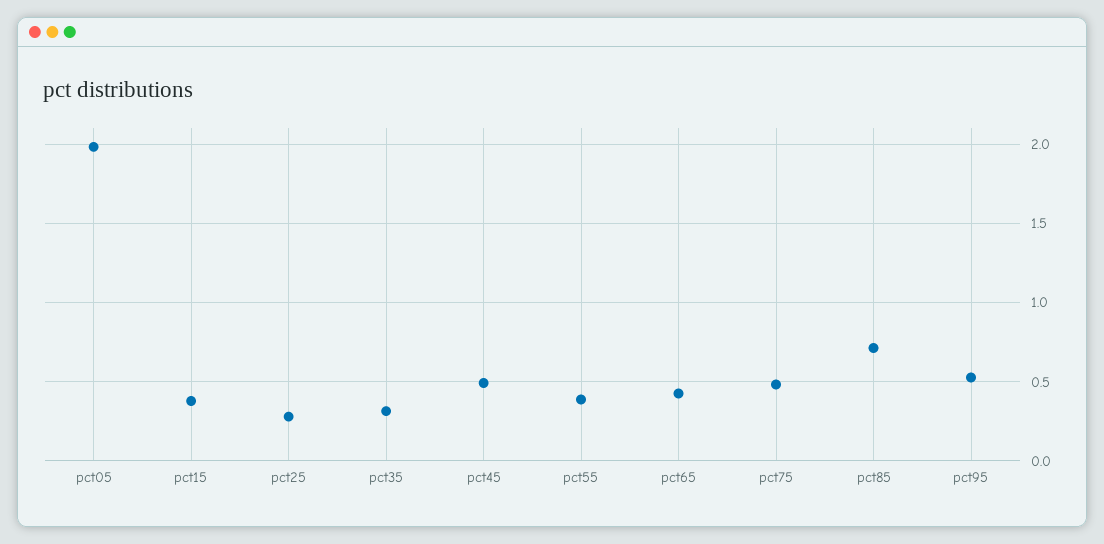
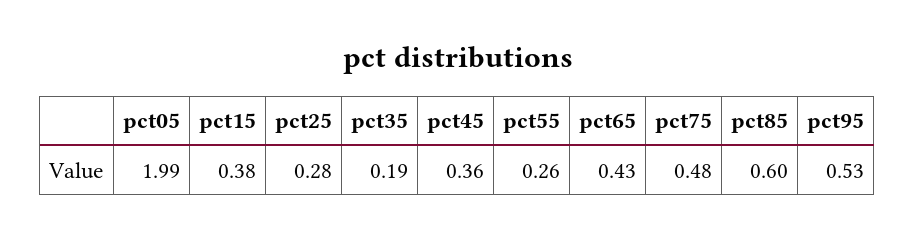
  {
    "pct05": 1.99,
    "pct15": 0.38,
    "pct25": 0.28,
-   "pct35": 0.3,
+   "pct35": 0.19,
-   "pct45": 0.5,
+   "pct45": 0.36,
-   "pct55": 0.4,
+   "pct55": 0.26,
    "pct65": 0.43,
    "pct75": 0.48,
-   "pct85": 0.7,
+   "pct85": 0.6,
    "pct95": 0.53
  }

